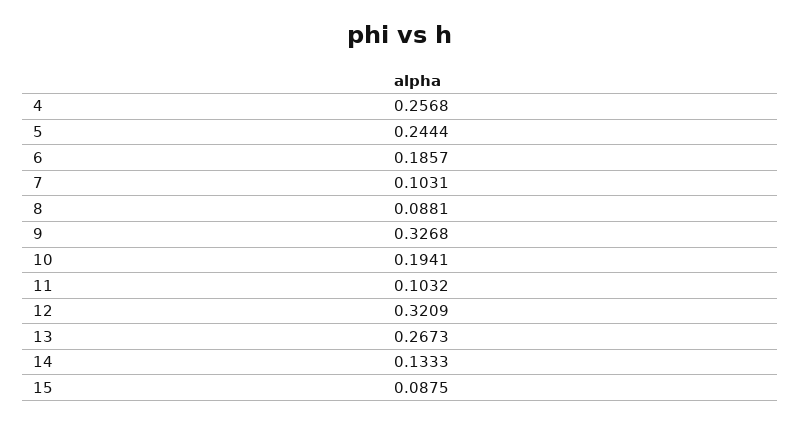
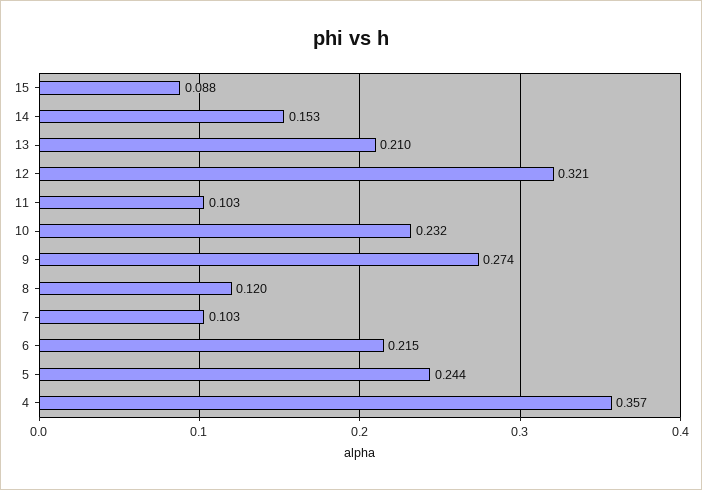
  {
-   "4": 0.2568,
+   "4": 0.357,
    "5": 0.2444,
-   "6": 0.1857,
+   "6": 0.215,
    "7": 0.1031,
-   "8": 0.0881,
+   "8": 0.12,
-   "9": 0.3268,
+   "9": 0.274,
-   "10": 0.1941,
+   "10": 0.232,
    "11": 0.1032,
    "12": 0.3209,
-   "13": 0.2673,
+   "13": 0.21,
-   "14": 0.1333,
+   "14": 0.153,
    "15": 0.0875
  }

